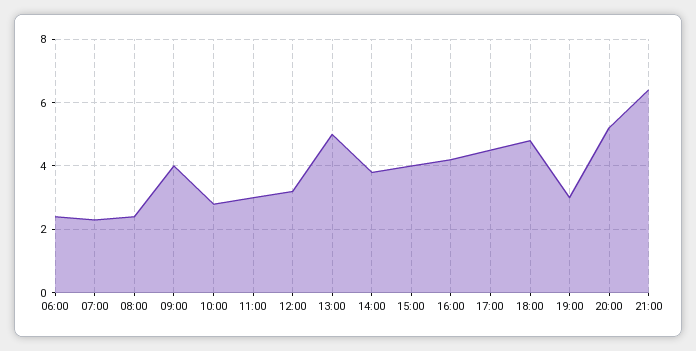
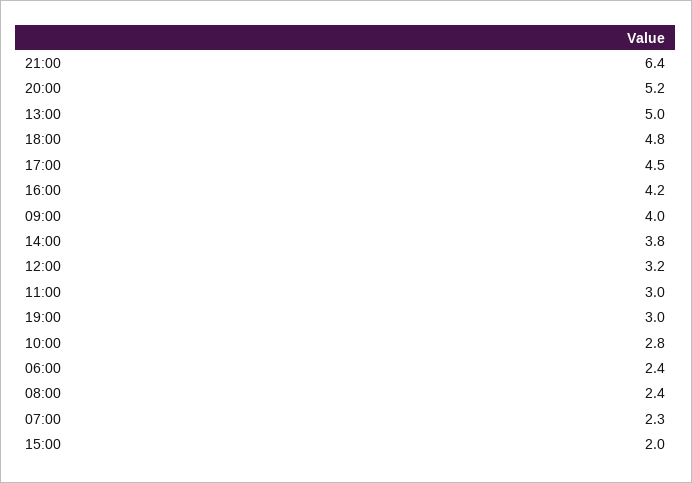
  {
    "06:00": 2.4,
    "07:00": 2.3,
    "08:00": 2.4,
    "09:00": 4,
    "10:00": 2.8,
    "11:00": 3,
    "12:00": 3.2,
    "13:00": 5,
    "14:00": 3.8,
-   "15:00": 4,
+   "15:00": 2,
    "16:00": 4.2,
    "17:00": 4.5,
    "18:00": 4.8,
    "19:00": 3,
    "20:00": 5.2,
    "21:00": 6.4
  }

